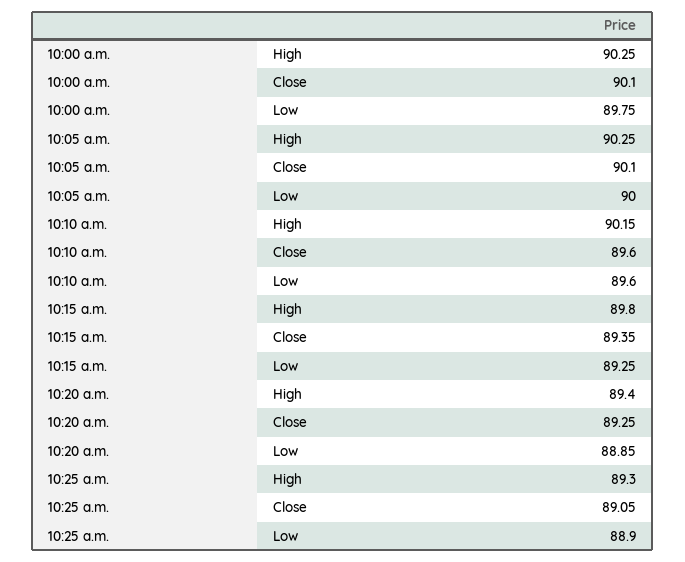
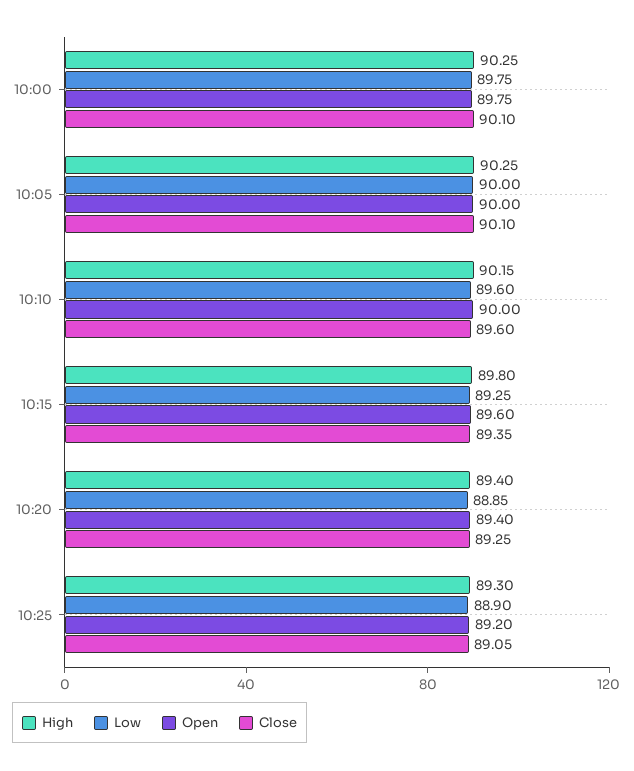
  {
    "High": {
      "10:00 a.m.": 90.25,
      "10:05 a.m.": 90.25,
      "10:10 a.m.": 90.15,
      "10:15 a.m.": 89.8,
      "10:20 a.m.": 89.4,
      "10:25 a.m.": 89.3
    },
    "Close": {
      "10:00 a.m.": 90.1,
      "10:05 a.m.": 90.1,
      "10:10 a.m.": 89.6,
      "10:15 a.m.": 89.35,
      "10:20 a.m.": 89.25,
      "10:25 a.m.": 89.05
    },
    "Low": {
      "10:00 a.m.": 89.75,
      "10:05 a.m.": 90,
      "10:10 a.m.": 89.6,
      "10:15 a.m.": 89.25,
      "10:20 a.m.": 88.85,
      "10:25 a.m.": 88.9
-   }
+   },
+   "Open": {
+     "10:00 a.m.": 89.75,
+     "10:05 a.m.": 90,
+     "10:10 a.m.": 90,
+     "10:15 a.m.": 89.6,
+     "10:20 a.m.": 89.4,
+     "10:25 a.m.": 89.2
+   }
  }

